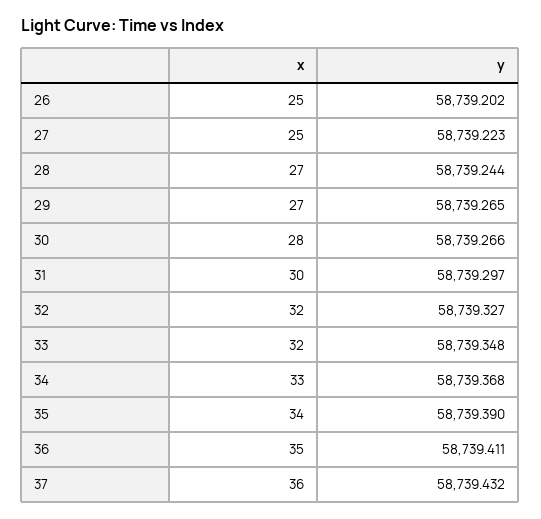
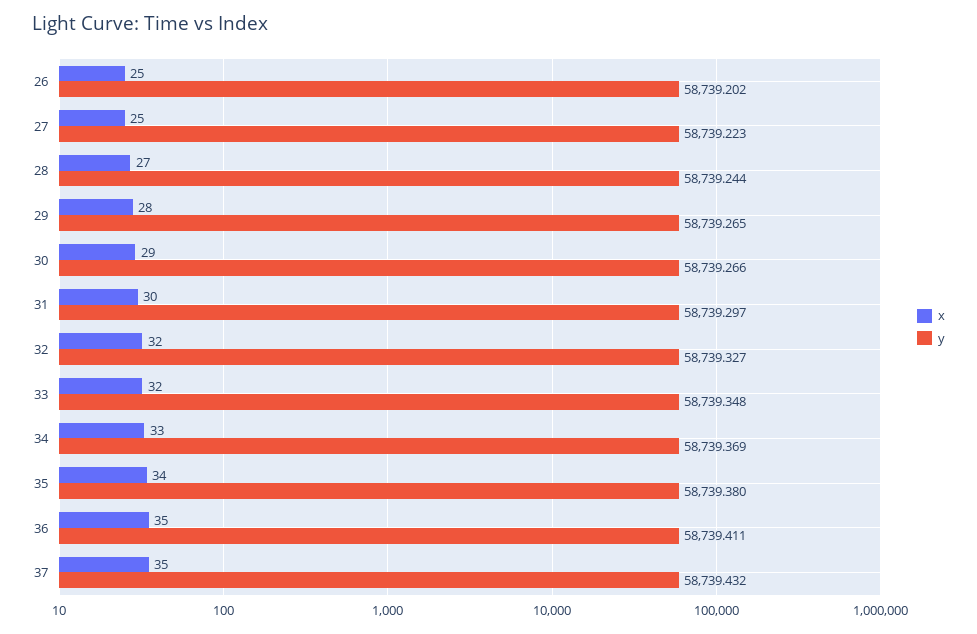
  {
    "x": {
      "26": 25,
      "27": 25,
      "28": 27,
-     "29": 27,
+     "29": 28,
-     "30": 28,
+     "30": 29,
      "31": 30,
      "32": 32,
      "33": 32,
      "34": 33,
      "35": 34,
      "36": 35,
-     "37": 36
+     "37": 35
    },
    "y": {
      "26": 58739.202,
      "27": 58739.223,
      "28": 58739.244,
      "29": 58739.265,
      "30": 58739.266,
      "31": 58739.297,
      "32": 58739.327,
      "33": 58739.348,
-     "34": 58739.368,
+     "34": 58739.369,
-     "35": 58739.39,
+     "35": 58739.38,
      "36": 58739.411,
      "37": 58739.432
    }
  }

